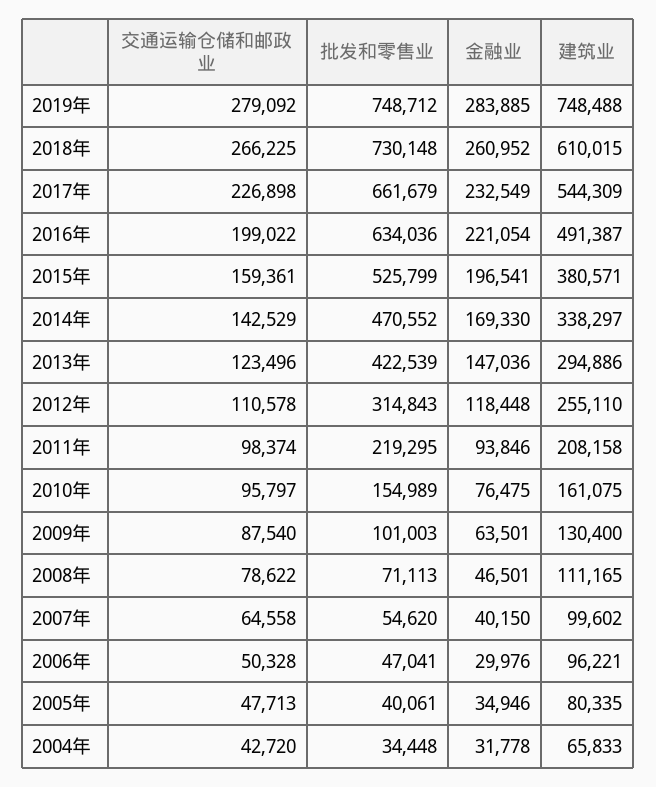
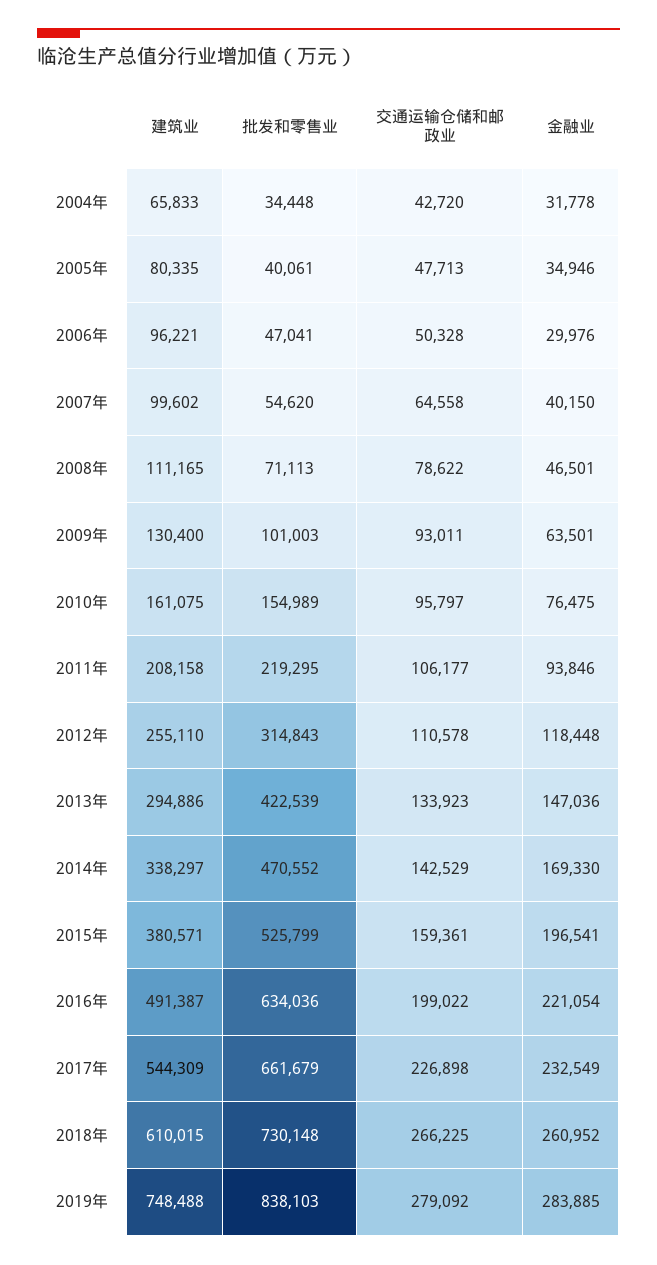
  {
    "交通运输仓储和邮政业": {
      "2019年": 279092,
      "2018年": 266225,
      "2017年": 226898,
      "2016年": 199022,
      "2015年": 159361,
      "2014年": 142529,
-     "2013年": 123496,
+     "2013年": 133923,
      "2012年": 110578,
-     "2011年": 98374,
+     "2011年": 106177,
      "2010年": 95797,
-     "2009年": 87540,
+     "2009年": 93011,
      "2008年": 78622,
      "2007年": 64558,
      "2006年": 50328,
      "2005年": 47713,
      "2004年": 42720
    },
    "批发和零售业": {
-     "2019年": 748712,
+     "2019年": 838103,
      "2018年": 730148,
      "2017年": 661679,
      "2016年": 634036,
      "2015年": 525799,
      "2014年": 470552,
      "2013年": 422539,
      "2012年": 314843,
      "2011年": 219295,
      "2010年": 154989,
      "2009年": 101003,
      "2008年": 71113,
      "2007年": 54620,
      "2006年": 47041,
      "2005年": 40061,
      "2004年": 34448
    },
    "金融业": {
      "2019年": 283885,
      "2018年": 260952,
      "2017年": 232549,
      "2016年": 221054,
      "2015年": 196541,
      "2014年": 169330,
      "2013年": 147036,
      "2012年": 118448,
      "2011年": 93846,
      "2010年": 76475,
      "2009年": 63501,
      "2008年": 46501,
      "2007年": 40150,
      "2006年": 29976,
      "2005年": 34946,
      "2004年": 31778
    },
    "建筑业": {
      "2019年": 748488,
      "2018年": 610015,
      "2017年": 544309,
      "2016年": 491387,
      "2015年": 380571,
      "2014年": 338297,
      "2013年": 294886,
      "2012年": 255110,
      "2011年": 208158,
      "2010年": 161075,
      "2009年": 130400,
      "2008年": 111165,
      "2007年": 99602,
      "2006年": 96221,
      "2005年": 80335,
      "2004年": 65833
    }
  }

